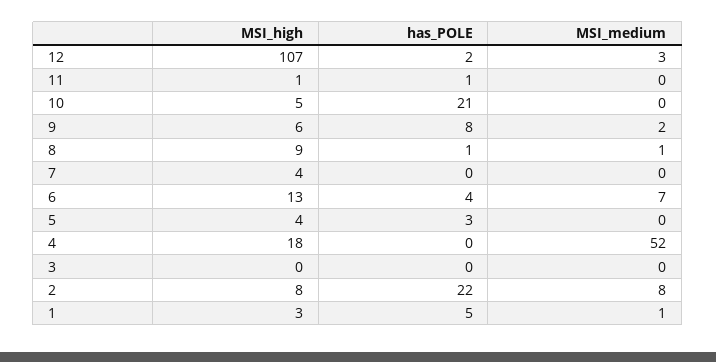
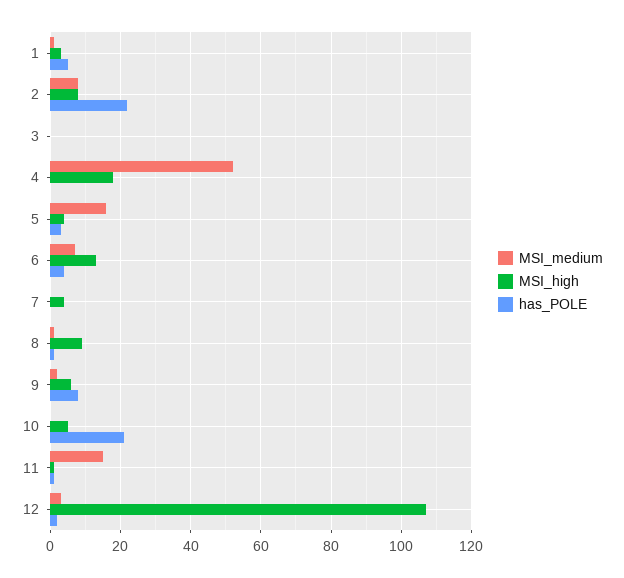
  {
    "MSI_high": {
      "12": 107,
      "11": 1,
      "10": 5,
      "9": 6,
      "8": 9,
      "7": 4,
      "6": 13,
      "5": 4,
      "4": 18,
      "3": 0,
      "2": 8,
      "1": 3
    },
    "has_POLE": {
      "12": 2,
      "11": 1,
      "10": 21,
      "9": 8,
      "8": 1,
      "7": 0,
      "6": 4,
      "5": 3,
      "4": 0,
      "3": 0,
      "2": 22,
      "1": 5
    },
    "MSI_medium": {
      "12": 3,
-     "11": 0,
+     "11": 15,
      "10": 0,
      "9": 2,
      "8": 1,
      "7": 0,
      "6": 7,
-     "5": 0,
+     "5": 15,
      "4": 52,
      "3": 0,
      "2": 8,
      "1": 1
    }
  }

